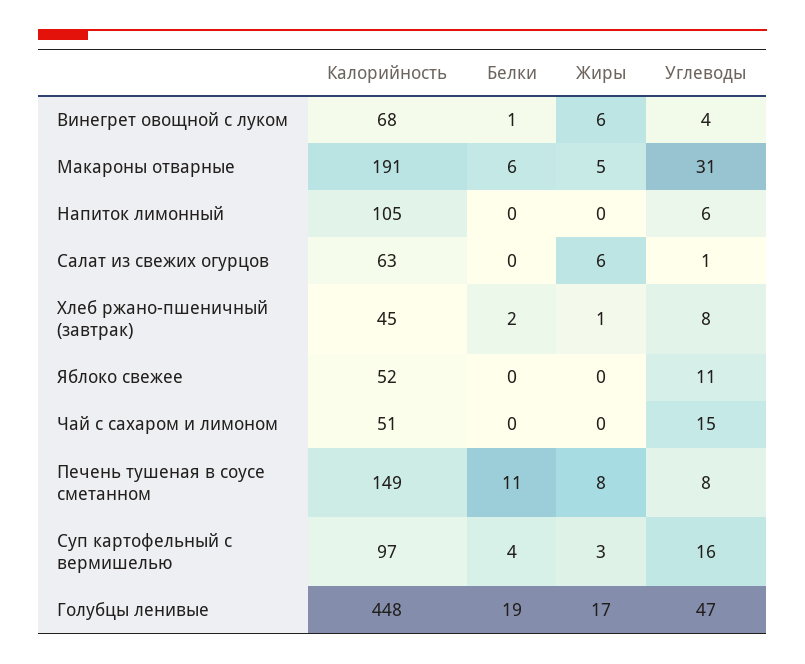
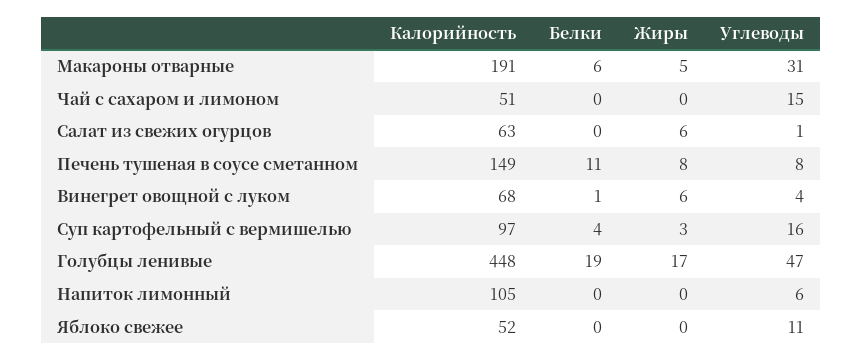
  {
    "Калорийность": {
      "Винегрет овощной с луком": 68,
      "Макароны отварные": 191,
      "Напиток лимонный": 105,
      "Салат из свежих огурцов": 63,
-     "Хлеб ржано-пшеничный (завтрак)": 45,
      "Яблоко свежее": 52,
      "Чай с сахаром и лимоном": 51,
      "Печень тушеная в соусе сметанном": 149,
      "Суп картофельный с вермишелью": 97,
      "Голубцы ленивые": 448
    },
    "Белки": {
      "Винегрет овощной с луком": 1,
      "Макароны отварные": 6,
      "Напиток лимонный": 0,
      "Салат из свежих огурцов": 0,
-     "Хлеб ржано-пшеничный (завтрак)": 2,
      "Яблоко свежее": 0,
      "Чай с сахаром и лимоном": 0,
      "Печень тушеная в соусе сметанном": 11,
      "Суп картофельный с вермишелью": 4,
      "Голубцы ленивые": 19
    },
    "Жиры": {
      "Винегрет овощной с луком": 6,
      "Макароны отварные": 5,
      "Напиток лимонный": 0,
      "Салат из свежих огурцов": 6,
-     "Хлеб ржано-пшеничный (завтрак)": 1,
      "Яблоко свежее": 0,
      "Чай с сахаром и лимоном": 0,
      "Печень тушеная в соусе сметанном": 8,
      "Суп картофельный с вермишелью": 3,
      "Голубцы ленивые": 17
    },
    "Углеводы": {
      "Винегрет овощной с луком": 4,
      "Макароны отварные": 31,
      "Напиток лимонный": 6,
      "Салат из свежих огурцов": 1,
-     "Хлеб ржано-пшеничный (завтрак)": 8,
      "Яблоко свежее": 11,
      "Чай с сахаром и лимоном": 15,
      "Печень тушеная в соусе сметанном": 8,
      "Суп картофельный с вермишелью": 16,
      "Голубцы ленивые": 47
    }
  }

